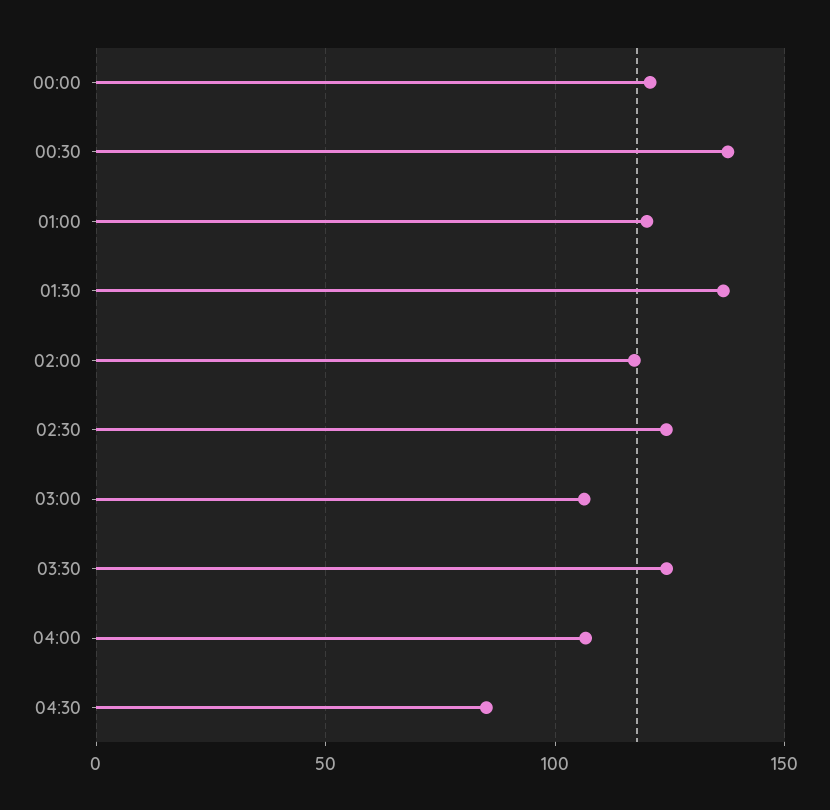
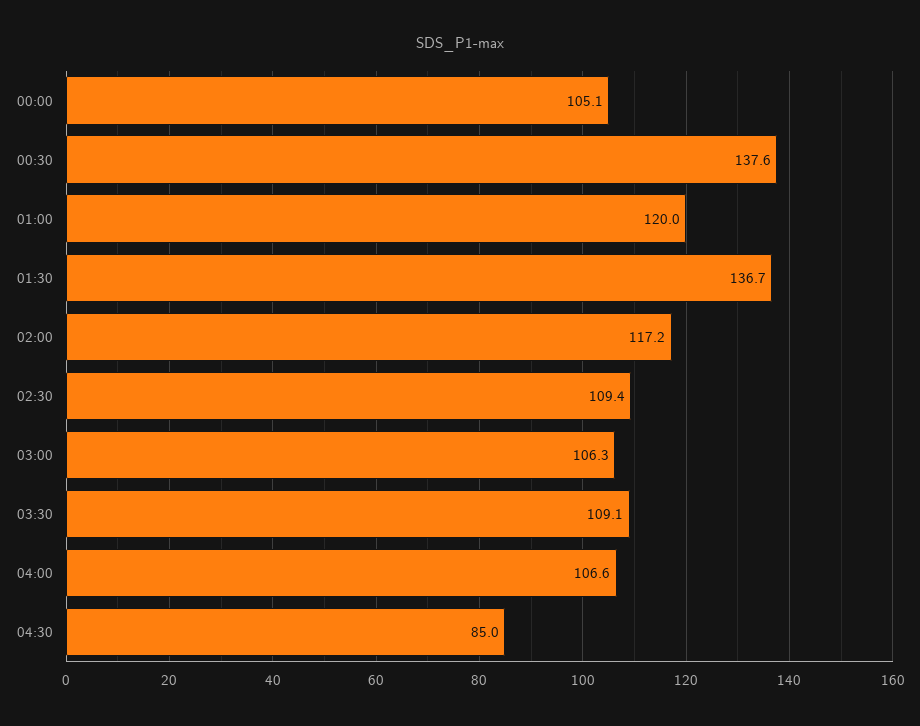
  {
-   "00:00": 120,
+   "00:00": 105.1,
    "00:30": 137.6,
    "01:00": 120,
    "01:30": 136.7,
    "02:00": 117.2,
-   "02:30": 125,
+   "02:30": 109.4,
    "03:00": 106.3,
-   "03:30": 125,
+   "03:30": 109.1,
    "04:00": 106.6,
    "04:30": 85
  }

